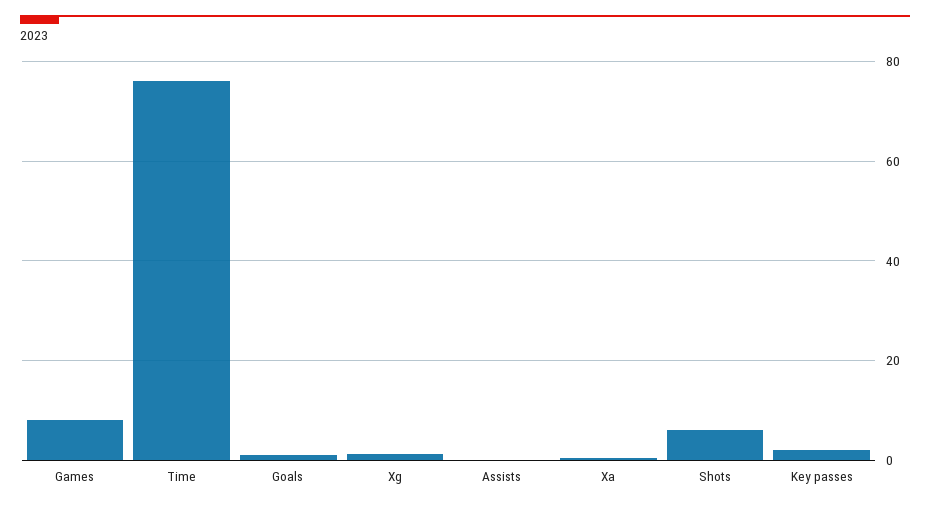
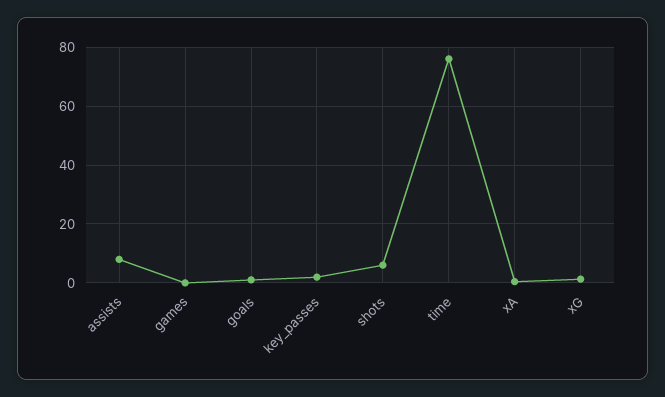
  {
-   "Games": 8,
+   "Games": 0,
    "Time": 76,
    "Goals": 2,
    "Xg": 2,
-   "Assists": 0,
+   "Assists": 7.5,
    "Xa": 0,
    "Shots": 6,
    "Key passes": 2
  }

